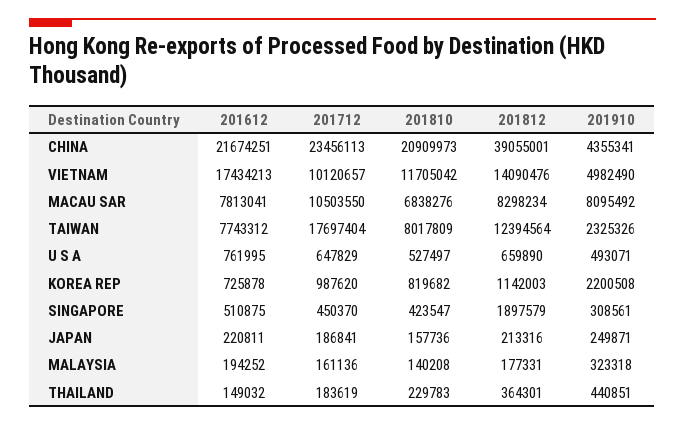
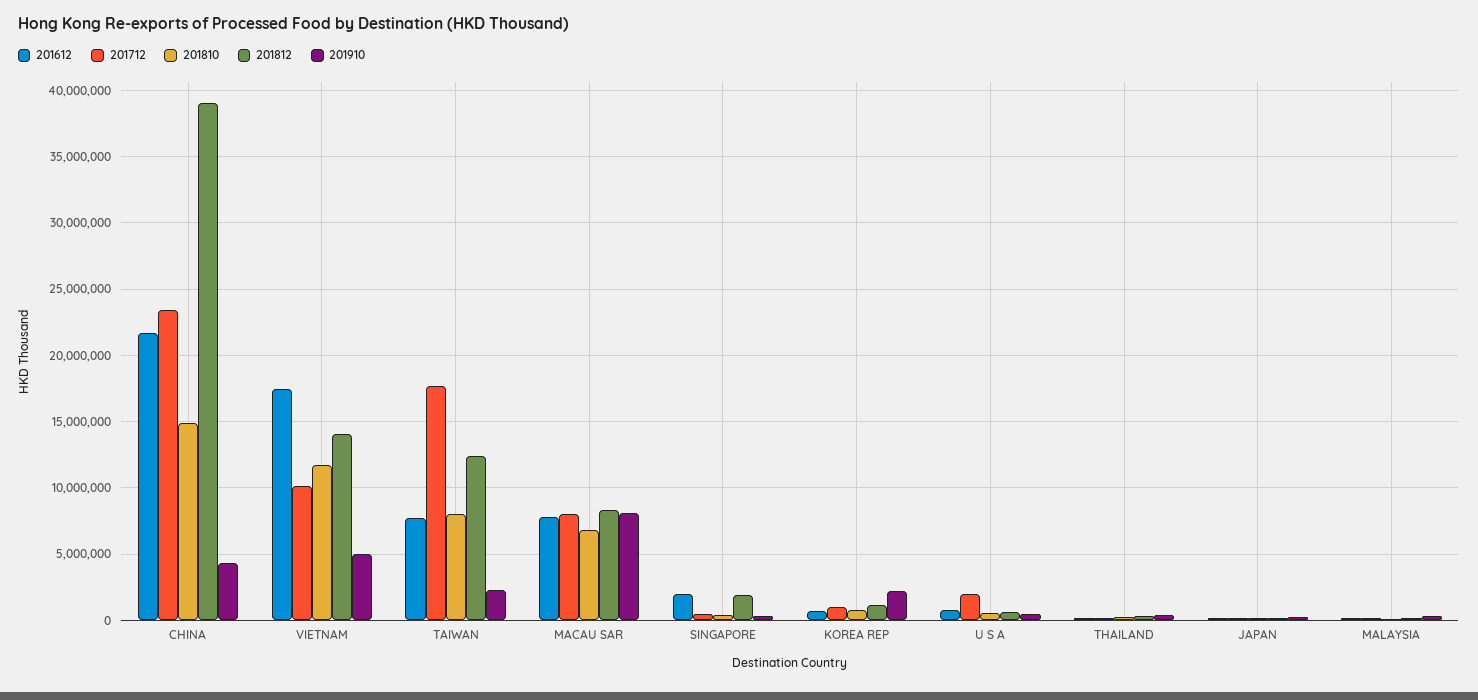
  {
    "201612": {
      "CHINA": 21674251,
      "VIETNAM": 17434213,
      "MACAU SAR": 7813041,
      "TAIWAN": 7743312,
      "U S A": 761995,
      "KOREA REP": 725878,
-     "SINGAPORE": 510875,
+     "SINGAPORE": 2000000,
      "JAPAN": 220811,
      "MALAYSIA": 194252,
      "THAILAND": 149032
    },
    "201712": {
      "CHINA": 23456113,
      "VIETNAM": 10120657,
-     "MACAU SAR": 10503550,
+     "MACAU SAR": 8000000,
      "TAIWAN": 17697404,
-     "U S A": 647829,
+     "U S A": 2000000,
      "KOREA REP": 987620,
      "SINGAPORE": 450370,
      "JAPAN": 186841,
      "MALAYSIA": 161136,
      "THAILAND": 183619
    },
    "201810": {
-     "CHINA": 20909973,
+     "CHINA": 15000000,
      "VIETNAM": 11705042,
      "MACAU SAR": 6838276,
      "TAIWAN": 8017809,
      "U S A": 527497,
      "KOREA REP": 819682,
      "SINGAPORE": 423547,
      "JAPAN": 157736,
      "MALAYSIA": 140208,
      "THAILAND": 229783
    },
    "201812": {
      "CHINA": 39055001,
      "VIETNAM": 14090476,
      "MACAU SAR": 8298234,
      "TAIWAN": 12394564,
      "U S A": 659890,
      "KOREA REP": 1142003,
      "SINGAPORE": 1897579,
      "JAPAN": 213316,
      "MALAYSIA": 177331,
      "THAILAND": 364301
    },
    "201910": {
      "CHINA": 4355341,
      "VIETNAM": 4982490,
      "MACAU SAR": 8095492,
      "TAIWAN": 2325326,
      "U S A": 493071,
      "KOREA REP": 2200508,
      "SINGAPORE": 308561,
      "JAPAN": 249871,
      "MALAYSIA": 323318,
      "THAILAND": 440851
    }
  }

